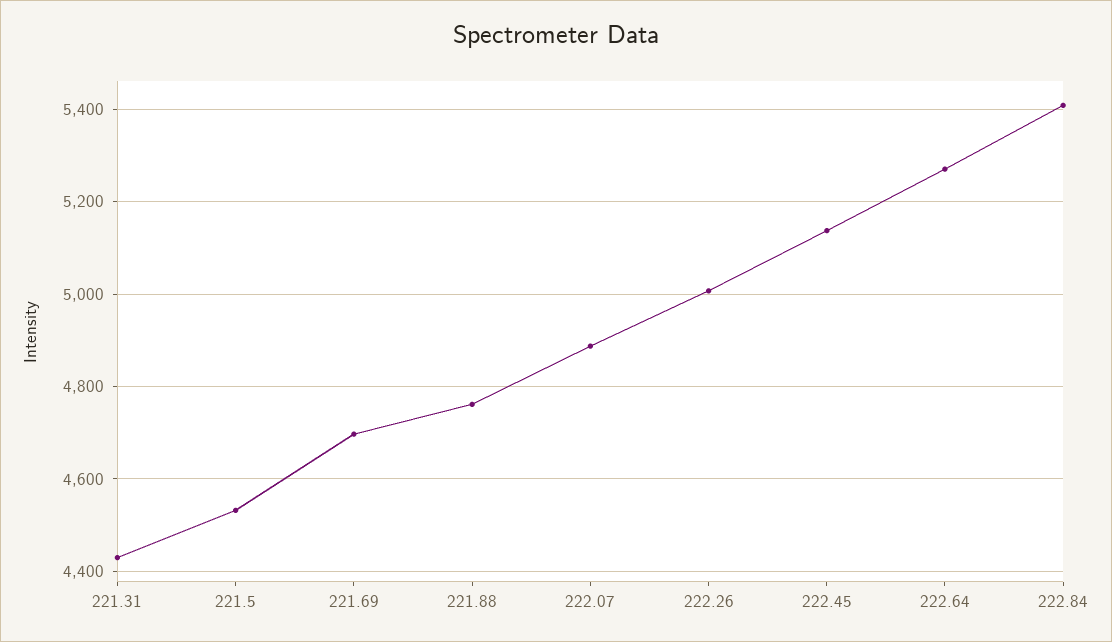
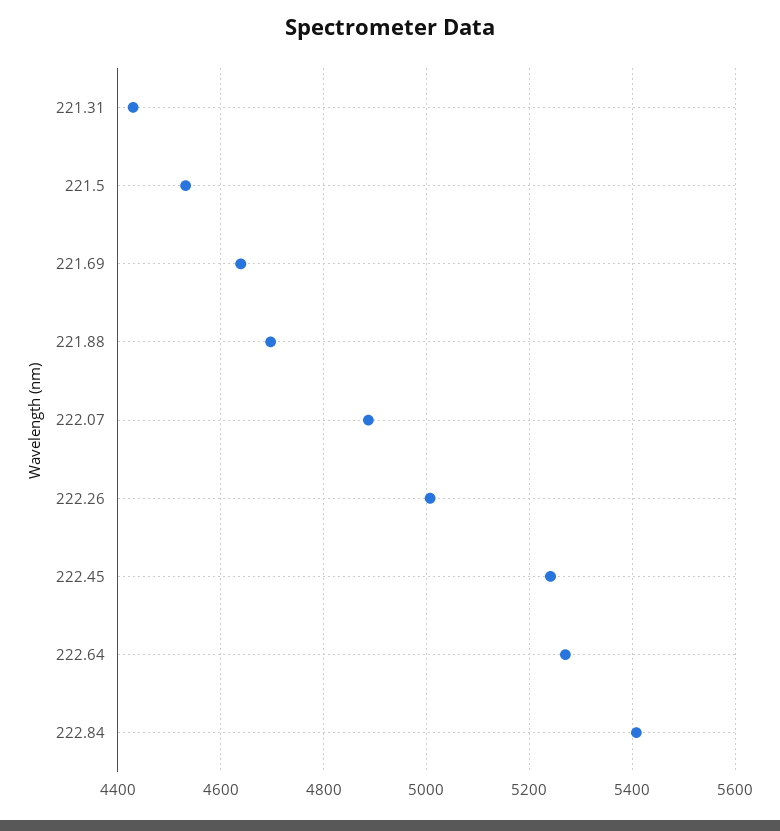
  {
    "221.31": 4440,
    "221.5": 4540,
-   "221.69": 4700,
+   "221.69": 4640,
-   "221.88": 4760,
+   "221.88": 4700,
    "222.07": 4880,
    "222.26": 5000,
-   "222.45": 5140,
+   "222.45": 5240,
    "222.64": 5280,
    "222.84": 5400
  }

